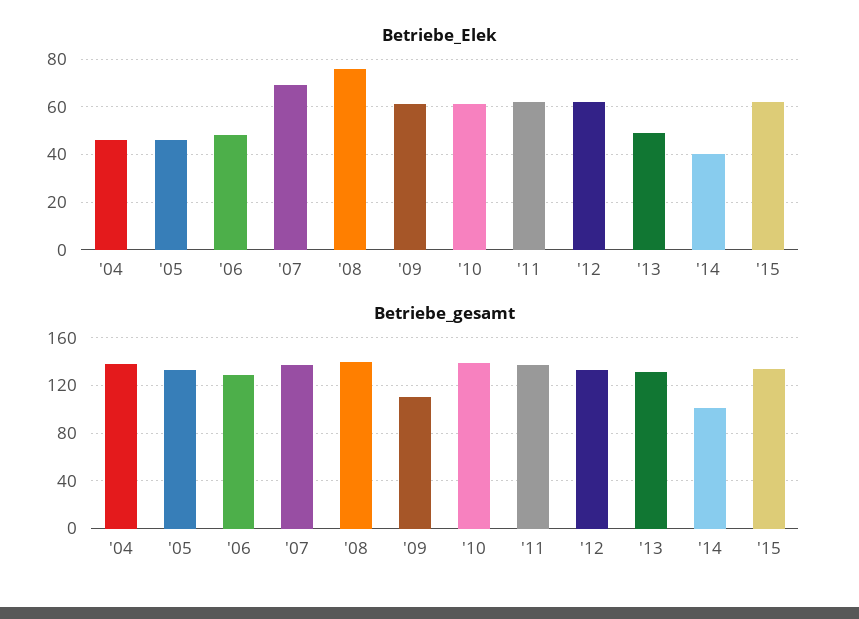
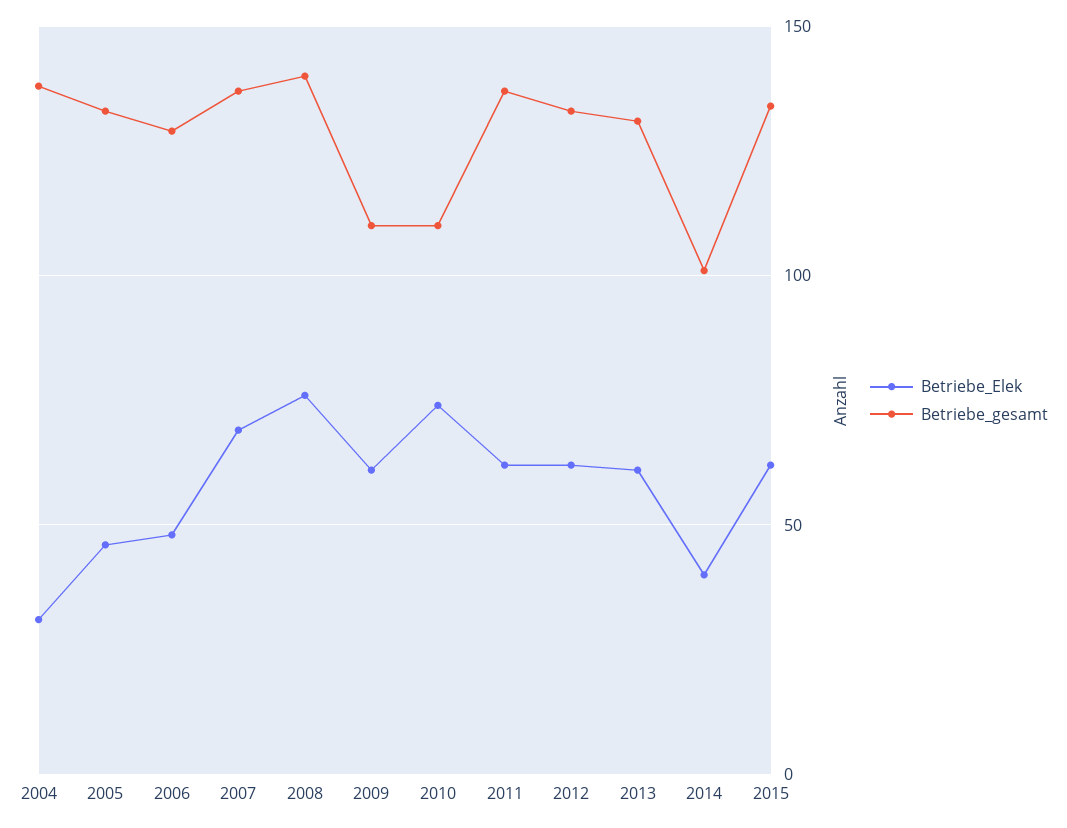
  {
    "Betriebe_Elek": {
-     "'04": 45,
+     "'04": 30,
      "'05": 45,
      "'06": 50,
      "'07": 70,
      "'08": 75,
      "'09": 60,
-     "'10": 60,
+     "'10": 75,
      "'11": 60,
      "'12": 60,
-     "'13": 50,
+     "'13": 60,
      "'14": 40,
      "'15": 60
    },
    "Betriebe_gesamt": {
      "'04": 140,
      "'05": 135,
      "'06": 130,
      "'07": 135,
      "'08": 140,
      "'09": 110,
-     "'10": 140,
+     "'10": 110,
      "'11": 135,
      "'12": 135,
      "'13": 130,
      "'14": 100,
      "'15": 135
    }
  }

